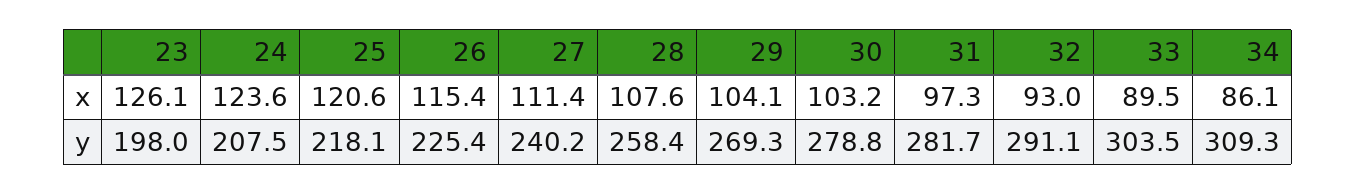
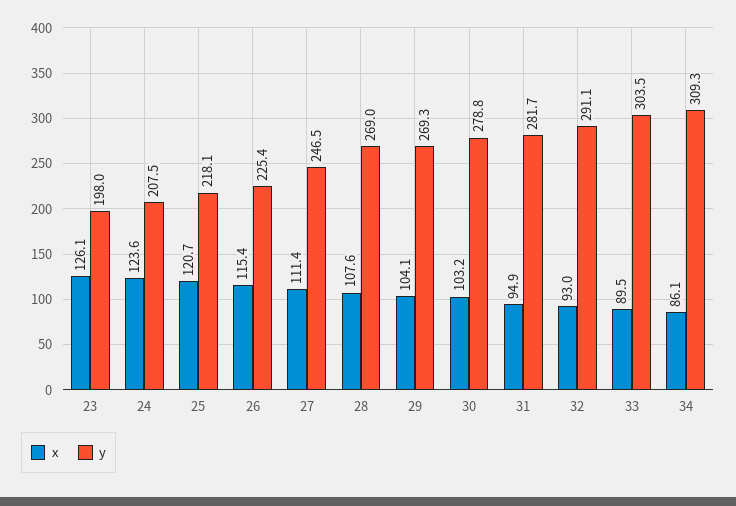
  {
    "x": {
      "23": 126.1,
      "24": 123.6,
-     "25": 120.6,
+     "25": 120.7,
      "26": 115.4,
      "27": 111.4,
      "28": 107.6,
      "29": 104.1,
      "30": 103.2,
-     "31": 97.3,
+     "31": 94.9,
      "32": 93,
      "33": 89.5,
      "34": 86.1
    },
    "y": {
      "23": 198,
      "24": 207.5,
      "25": 218.1,
      "26": 225.4,
-     "27": 240.2,
+     "27": 246.5,
-     "28": 258.4,
+     "28": 269,
      "29": 269.3,
      "30": 278.8,
      "31": 281.7,
      "32": 291.1,
      "33": 303.5,
      "34": 309.3
    }
  }

